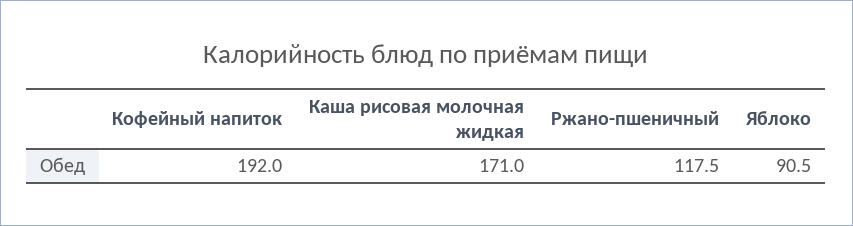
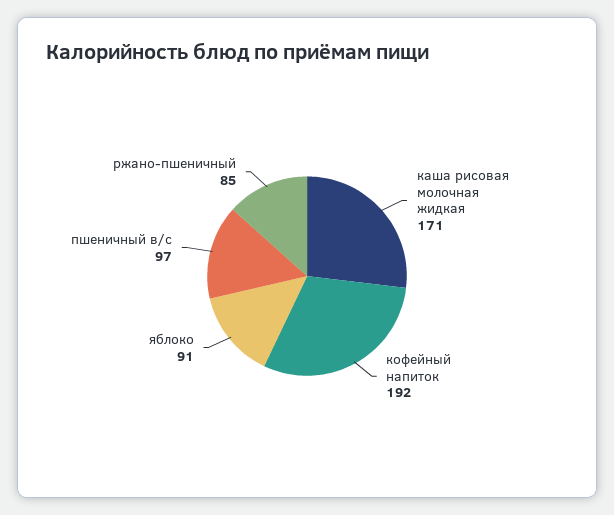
  {
    "Кофейный напиток": 192,
    "Каша рисовая молочная жидкая": 171,
-   "Ржано-пшеничный": 117.5,
+   "Ржано-пшеничный": 85,
-   "Яблоко": 90.5
+   "Яблоко": 90.5,
+   "пшеничный в/с": 97
  }

